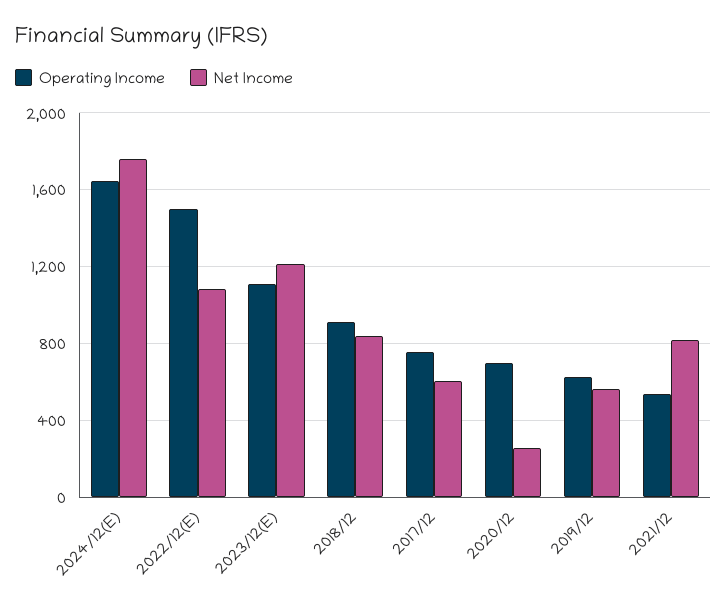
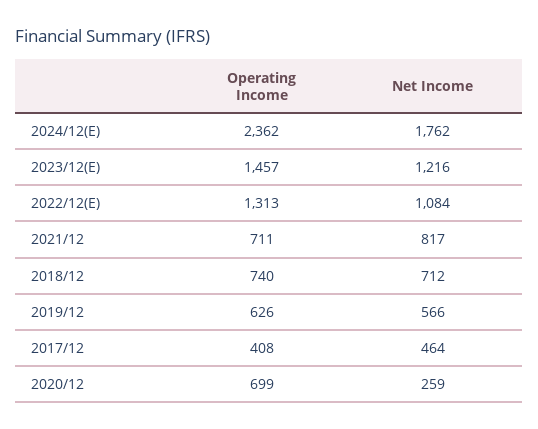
  {
    "Operating Income": {
-     "2024/12(E)": 1650,
+     "2024/12(E)": 2362,
-     "2022/12(E)": 1500,
+     "2022/12(E)": 1313,
-     "2023/12(E)": 1100,
+     "2023/12(E)": 1457,
-     "2018/12": 900,
+     "2018/12": 740,
-     "2017/12": 750,
+     "2017/12": 408,
      "2020/12": 699,
      "2019/12": 626,
-     "2021/12": 550
+     "2021/12": 711
    },
    "Net Income": {
      "2024/12(E)": 1762,
      "2022/12(E)": 1084,
      "2023/12(E)": 1216,
-     "2018/12": 850,
+     "2018/12": 712,
-     "2017/12": 600,
+     "2017/12": 464,
      "2020/12": 259,
      "2019/12": 566,
      "2021/12": 817
    }
  }

